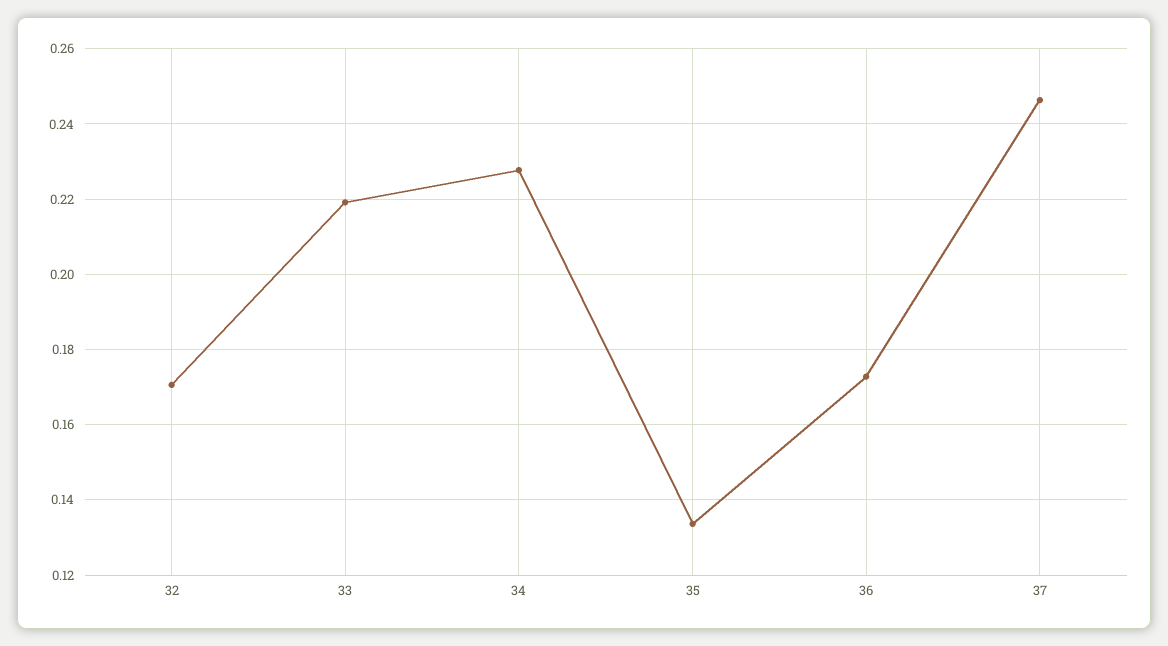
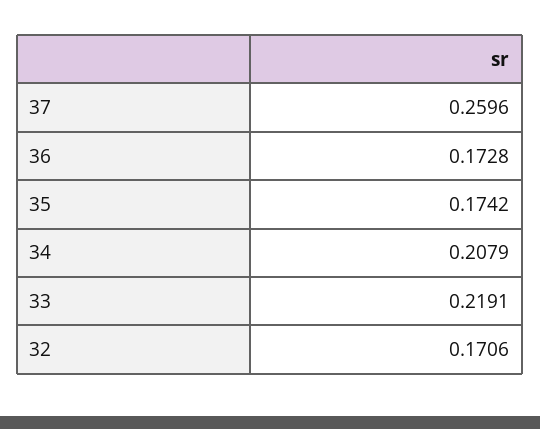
  {
    "32": 0.1706,
    "33": 0.2191,
-   "34": 0.228,
+   "34": 0.2079,
-   "35": 0.134,
+   "35": 0.1742,
    "36": 0.1728,
-   "37": 0.246
+   "37": 0.2596
  }

